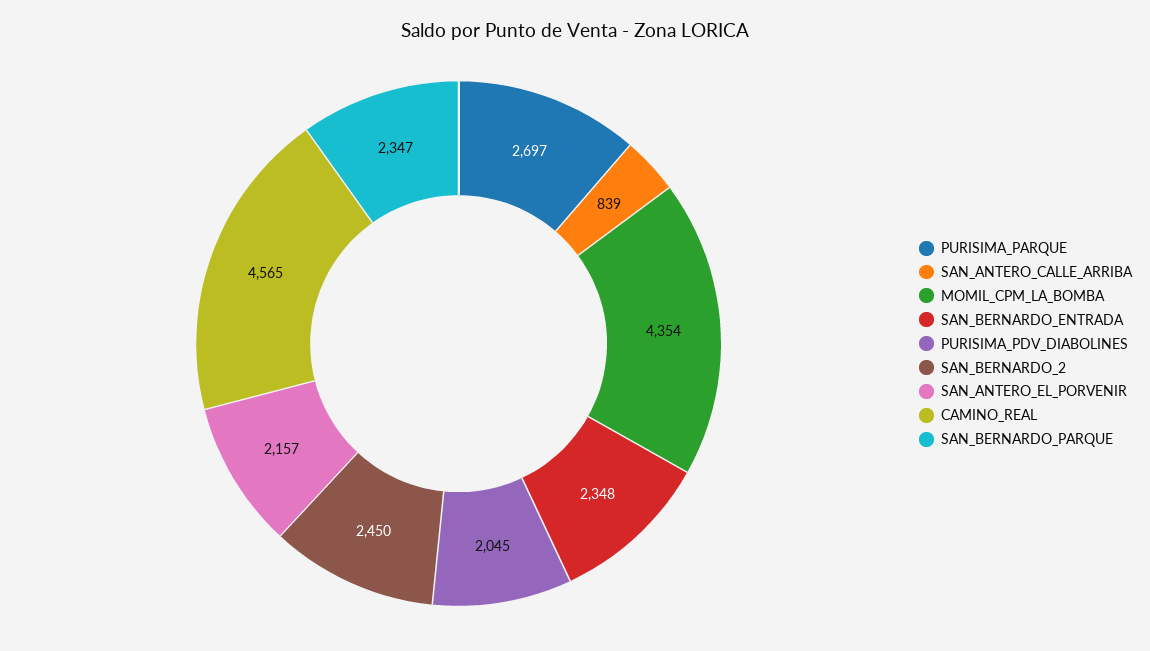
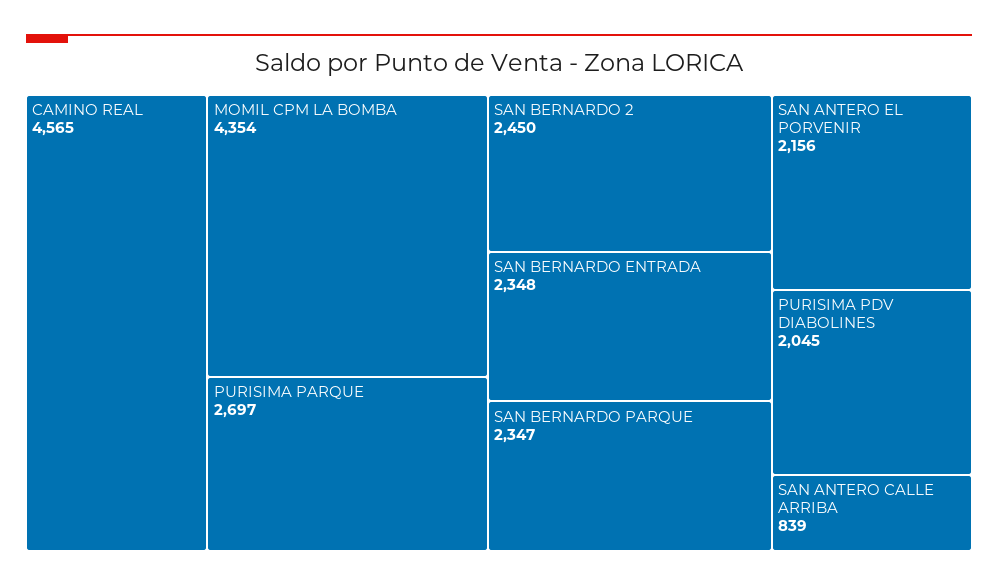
  {
    "PURISIMA_PARQUE": 2697,
    "SAN_ANTERO_CALLE_ARRIBA": 839,
    "MOMIL_CPM_LA_BOMBA": 4354,
    "SAN_BERNARDO_ENTRADA": 2348,
    "PURISIMA_PDV_DIABOLINES": 2045,
    "SAN_BERNARDO_2": 2450,
-   "SAN_ANTERO_EL_PORVENIR": 2157,
+   "SAN_ANTERO_EL_PORVENIR": 2156,
    "CAMINO_REAL": 4565,
    "SAN_BERNARDO_PARQUE": 2347
  }

